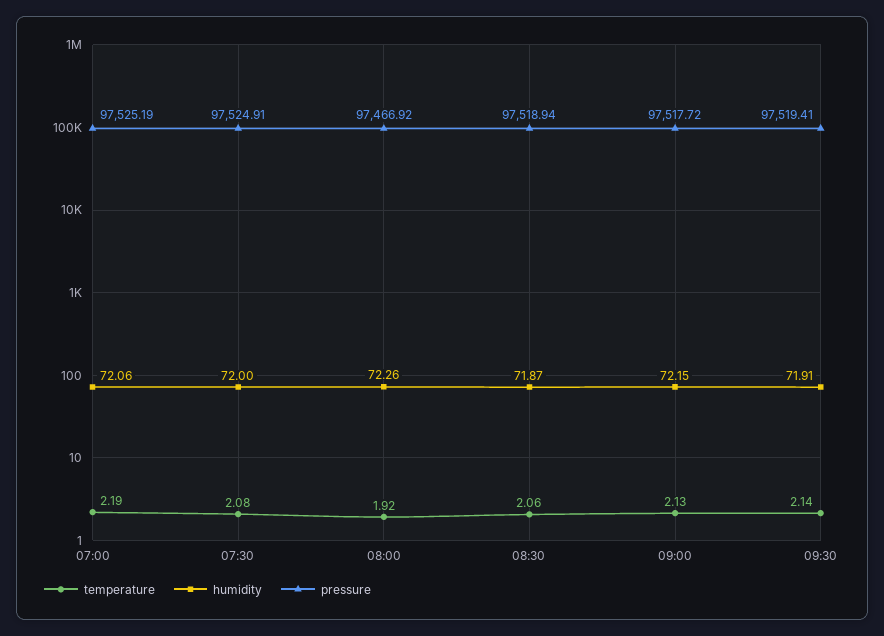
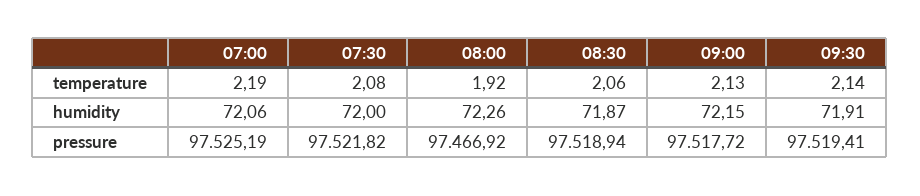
  {
    "temperature": {
      "07:00": 2.19,
      "07:30": 2.08,
      "08:00": 1.92,
      "08:30": 2.06,
      "09:00": 2.13,
      "09:30": 2.14
    },
    "humidity": {
      "07:00": 72.06,
      "07:30": 72,
      "08:00": 72.26,
      "08:30": 71.87,
      "09:00": 72.15,
      "09:30": 71.91
    },
    "pressure": {
      "07:00": 97525.19,
-     "07:30": 97524.91,
+     "07:30": 97521.82,
      "08:00": 97466.92,
      "08:30": 97518.94,
      "09:00": 97517.72,
      "09:30": 97519.41
    }
  }

